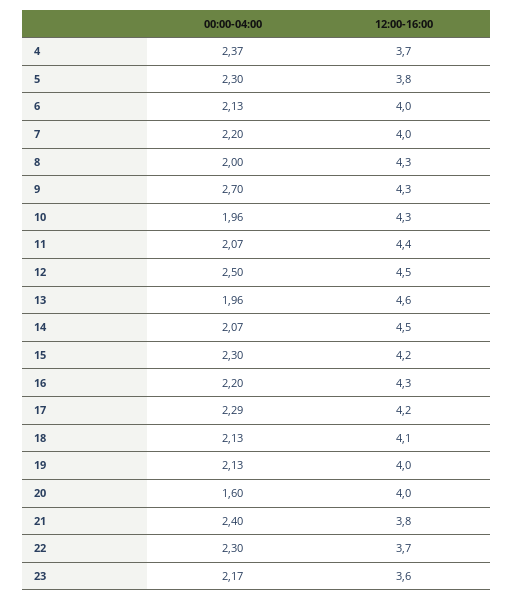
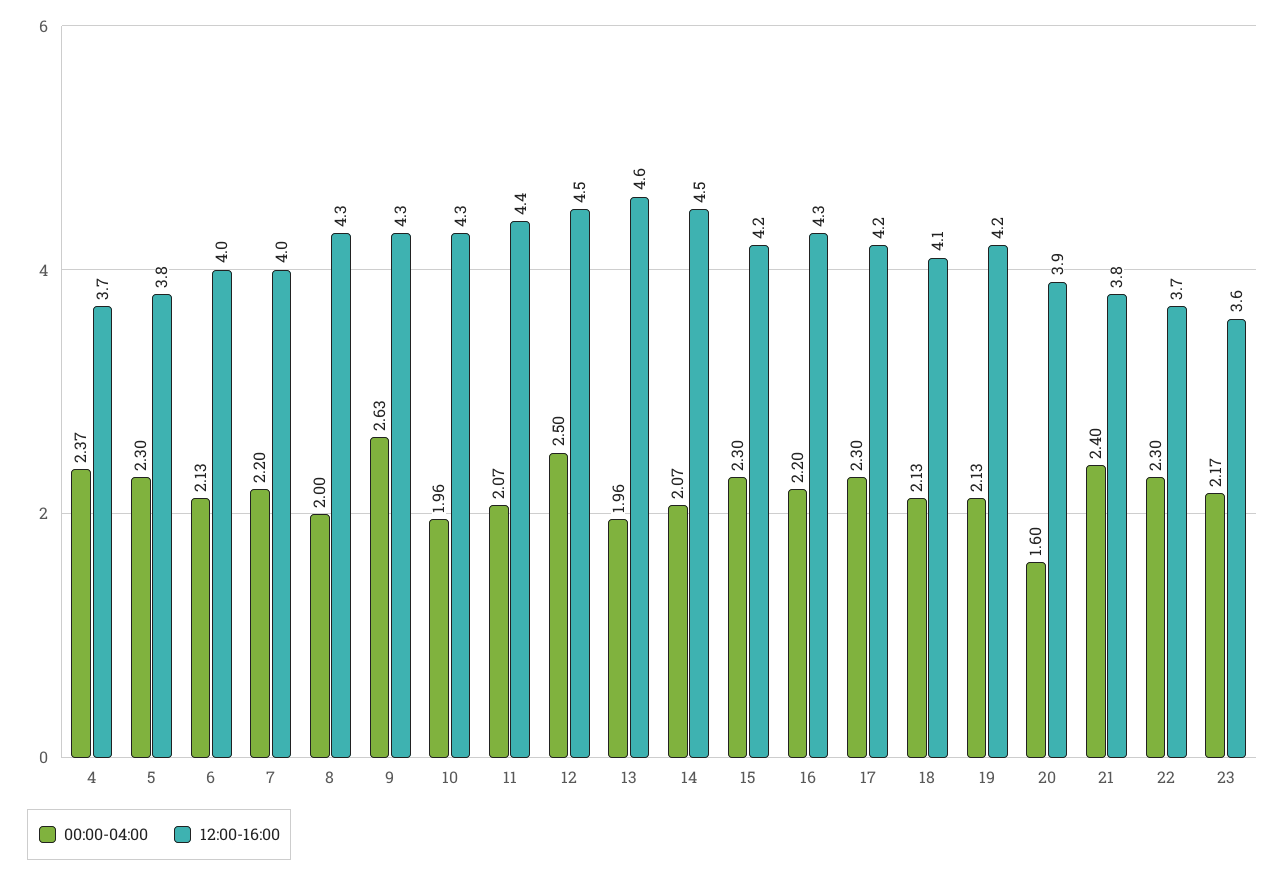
  {
    "00:00-04:00": {
      "4": 2.37,
      "5": 2.3,
      "6": 2.13,
      "7": 2.2,
      "8": 2,
-     "9": 2.7,
+     "9": 2.63,
      "10": 1.96,
      "11": 2.07,
      "12": 2.5,
      "13": 1.96,
      "14": 2.07,
      "15": 2.3,
      "16": 2.2,
-     "17": 2.29,
+     "17": 2.3,
      "18": 2.13,
      "19": 2.13,
      "20": 1.6,
      "21": 2.4,
      "22": 2.3,
      "23": 2.17
    },
    "12:00-16:00": {
      "4": 3.7,
      "5": 3.8,
      "6": 4,
      "7": 4,
      "8": 4.3,
      "9": 4.3,
      "10": 4.3,
      "11": 4.4,
      "12": 4.5,
      "13": 4.6,
      "14": 4.5,
      "15": 4.2,
      "16": 4.3,
      "17": 4.2,
      "18": 4.1,
-     "19": 4,
+     "19": 4.2,
-     "20": 4,
+     "20": 3.9,
      "21": 3.8,
      "22": 3.7,
      "23": 3.6
    }
  }

